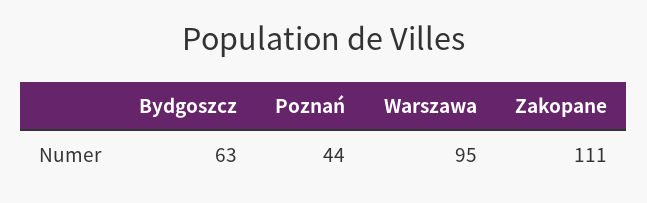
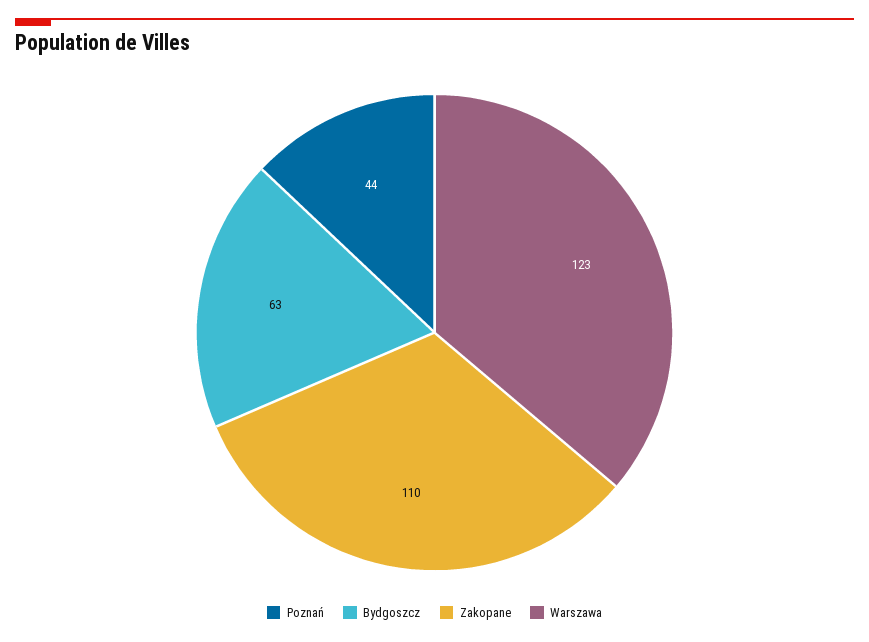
  {
    "Bydgoszcz": 63,
    "Poznań": 44,
-   "Warszawa": 95,
+   "Warszawa": 123,
-   "Zakopane": 111
+   "Zakopane": 110
  }

